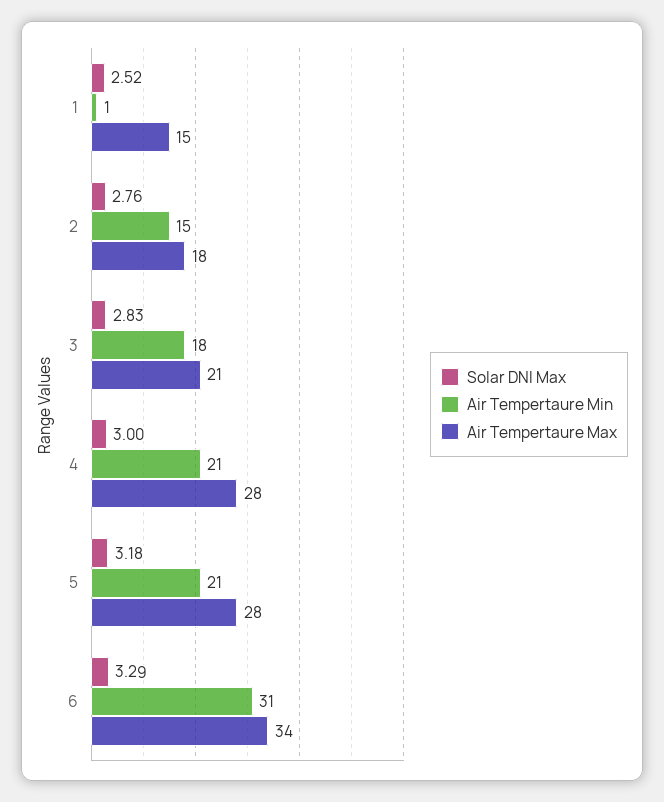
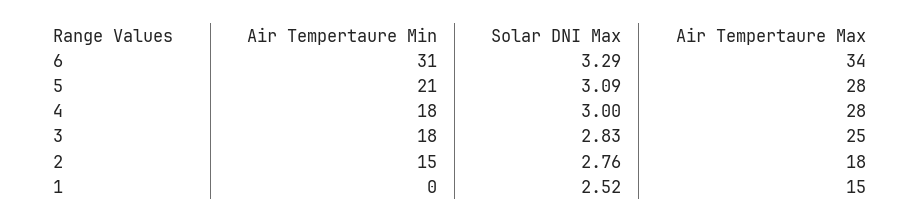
  {
    "Solar DNI Max": {
      "1": 2.52,
      "2": 2.76,
      "3": 2.83,
      "4": 3,
-     "5": 3.18,
+     "5": 3.09,
      "6": 3.29
    },
    "Air Tempertaure Min": {
-     "1": 1,
+     "1": 0,
      "2": 15,
      "3": 18,
-     "4": 21,
+     "4": 18,
      "5": 21,
      "6": 31
    },
    "Air Tempertaure Max": {
      "1": 15,
      "2": 18,
-     "3": 21,
+     "3": 25,
      "4": 28,
      "5": 28,
      "6": 34
    }
  }

